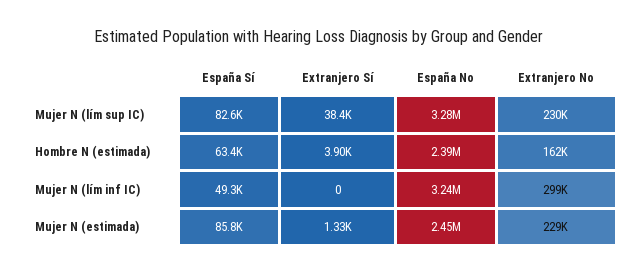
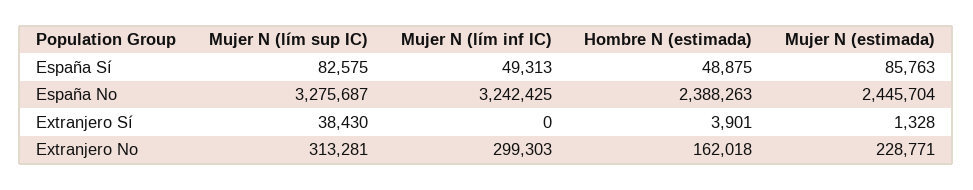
  {
    "España Sí": {
      "Mujer N (lím sup IC)": 82575,
-     "Hombre N (estimada)": 63400,
+     "Hombre N (estimada)": 48875,
      "Mujer N (lím inf IC)": 49313,
      "Mujer N (estimada)": 85763
    },
    "Extranjero Sí": {
      "Mujer N (lím sup IC)": 38430,
      "Hombre N (estimada)": 3901,
      "Mujer N (lím inf IC)": 0,
      "Mujer N (estimada)": 1328
    },
    "España No": {
      "Mujer N (lím sup IC)": 3275687,
      "Hombre N (estimada)": 2388263,
      "Mujer N (lím inf IC)": 3242425,
      "Mujer N (estimada)": 2445704
    },
    "Extranjero No": {
-     "Mujer N (lím sup IC)": 230000,
+     "Mujer N (lím sup IC)": 313281,
      "Hombre N (estimada)": 162018,
      "Mujer N (lím inf IC)": 299303,
      "Mujer N (estimada)": 228771
    }
  }

